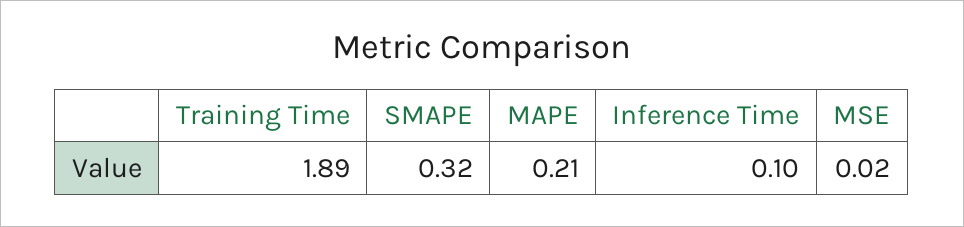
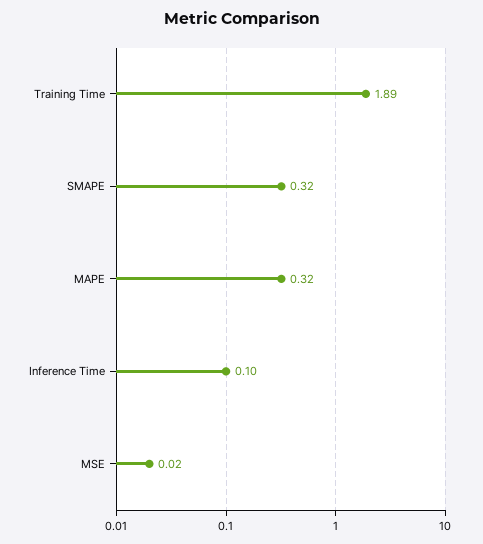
  {
    "Training Time": 1.89,
    "SMAPE": 0.32,
-   "MAPE": 0.21,
+   "MAPE": 0.32,
    "Inference Time": 0.1,
    "MSE": 0.02
  }

